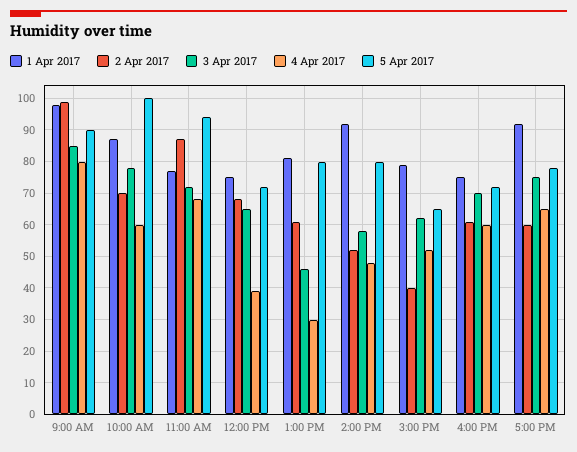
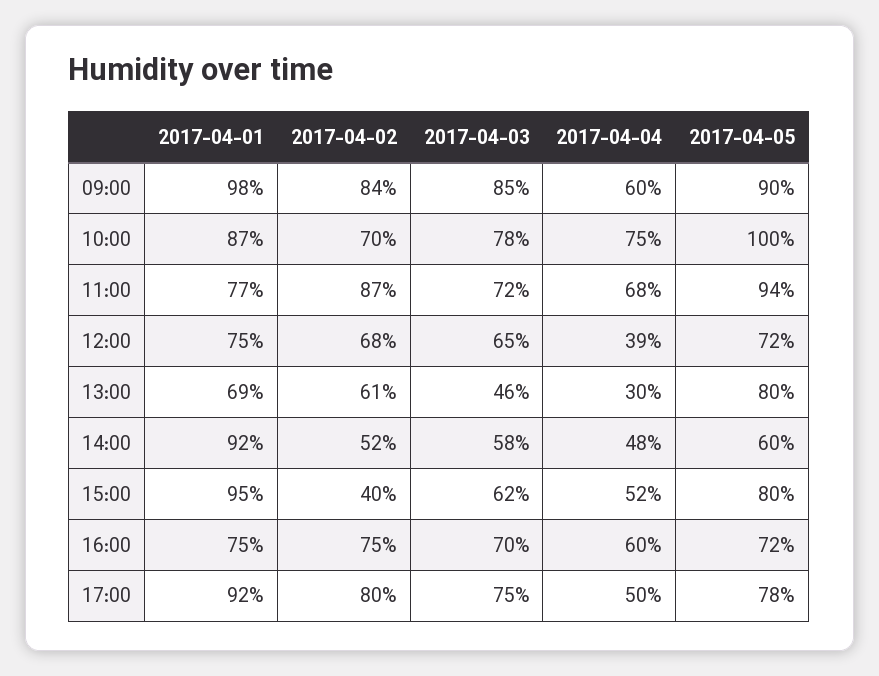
  {
    "1 Apr 2017": {
      "9:00 AM": 98,
      "10:00 AM": 87,
      "11:00 AM": 77,
      "12:00 PM": 75,
-     "1:00 PM": 80,
+     "1:00 PM": 69,
      "2:00 PM": 92,
-     "3:00 PM": 80,
+     "3:00 PM": 95,
      "4:00 PM": 75,
      "5:00 PM": 92
    },
    "2 Apr 2017": {
-     "9:00 AM": 100,
+     "9:00 AM": 84,
      "10:00 AM": 70,
      "11:00 AM": 87,
      "12:00 PM": 68,
      "1:00 PM": 61,
      "2:00 PM": 52,
      "3:00 PM": 40,
-     "4:00 PM": 60,
+     "4:00 PM": 75,
-     "5:00 PM": 60
+     "5:00 PM": 80
    },
    "3 Apr 2017": {
      "9:00 AM": 85,
      "10:00 AM": 78,
      "11:00 AM": 72,
      "12:00 PM": 65,
      "1:00 PM": 46,
      "2:00 PM": 58,
      "3:00 PM": 62,
      "4:00 PM": 70,
      "5:00 PM": 75
    },
    "4 Apr 2017": {
-     "9:00 AM": 80,
+     "9:00 AM": 60,
-     "10:00 AM": 60,
+     "10:00 AM": 75,
      "11:00 AM": 68,
      "12:00 PM": 39,
      "1:00 PM": 30,
      "2:00 PM": 48,
      "3:00 PM": 52,
      "4:00 PM": 60,
-     "5:00 PM": 65
+     "5:00 PM": 50
    },
    "5 Apr 2017": {
      "9:00 AM": 90,
      "10:00 AM": 100,
      "11:00 AM": 94,
      "12:00 PM": 72,
      "1:00 PM": 80,
-     "2:00 PM": 80,
+     "2:00 PM": 60,
-     "3:00 PM": 65,
+     "3:00 PM": 80,
      "4:00 PM": 72,
      "5:00 PM": 78
    }
  }

